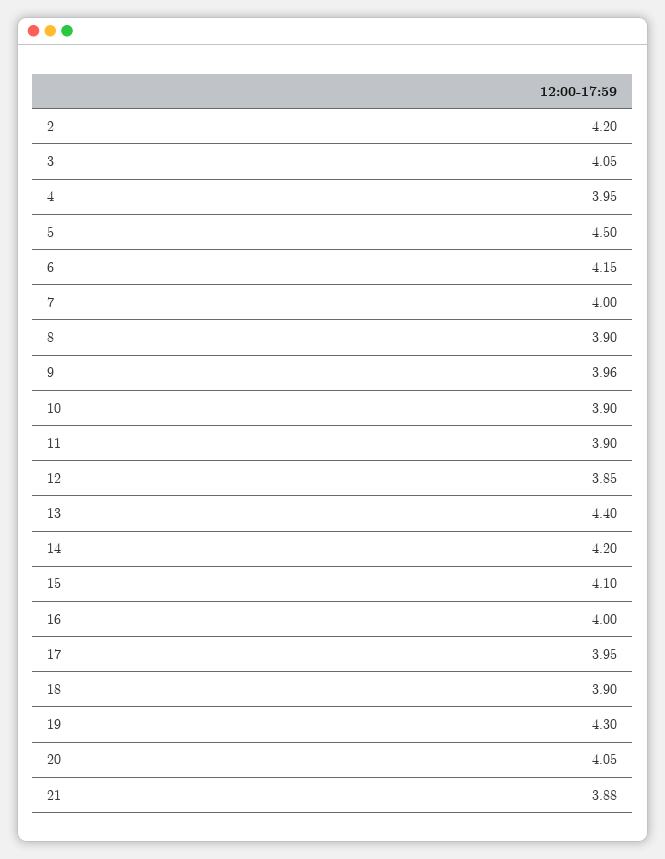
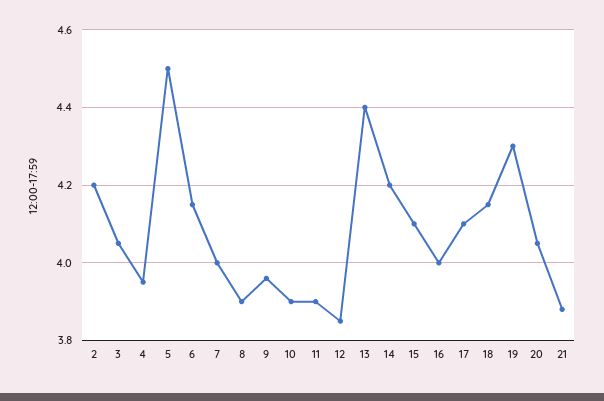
  {
    "2": 4.2,
    "3": 4.05,
    "4": 3.95,
    "5": 4.5,
    "6": 4.15,
    "7": 4,
    "8": 3.9,
    "9": 3.96,
    "10": 3.9,
    "11": 3.9,
    "12": 3.85,
    "13": 4.4,
    "14": 4.2,
    "15": 4.1,
    "16": 4,
-   "17": 3.95,
+   "17": 4.1,
-   "18": 3.9,
+   "18": 4.15,
    "19": 4.3,
    "20": 4.05,
    "21": 3.88
  }

